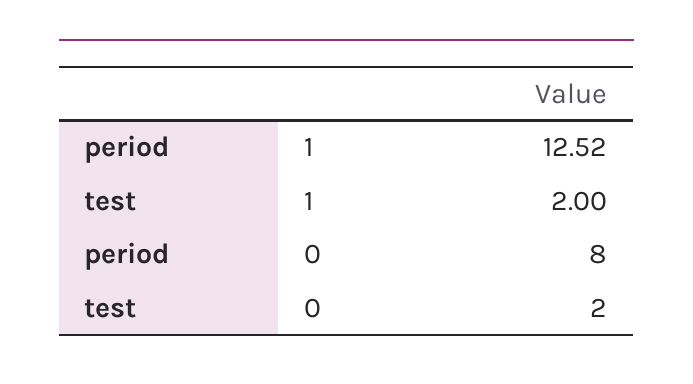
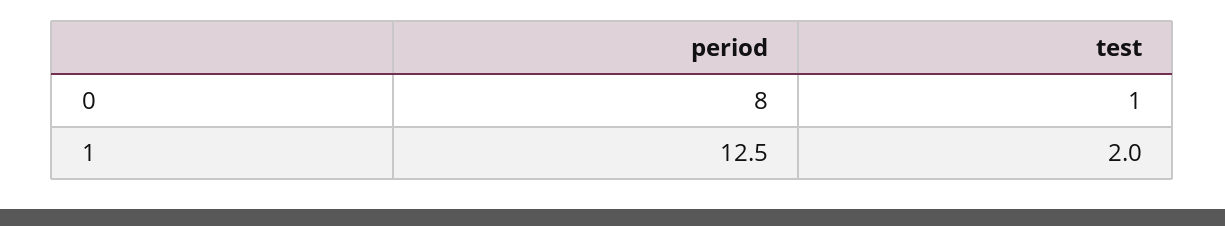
  {
    "period": {
      "1": 12.52,
      "0": 8
    },
    "test": {
      "1": 2,
-     "0": 2
+     "0": 1
    }
  }

